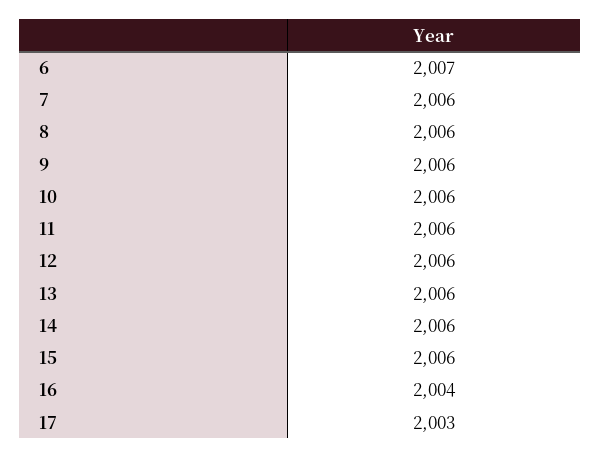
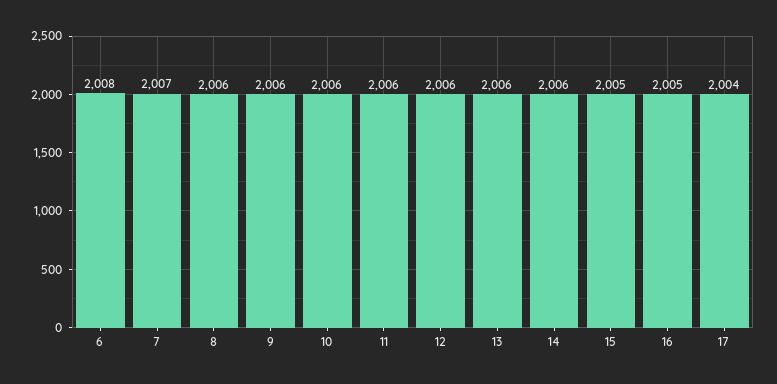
  {
-   "6": 2007,
+   "6": 2008,
-   "7": 2006,
+   "7": 2007,
    "8": 2006,
    "9": 2006,
    "10": 2006,
    "11": 2006,
    "12": 2006,
    "13": 2006,
    "14": 2006,
-   "15": 2006,
+   "15": 2005,
-   "16": 2004,
+   "16": 2005,
-   "17": 2003
+   "17": 2004
  }

